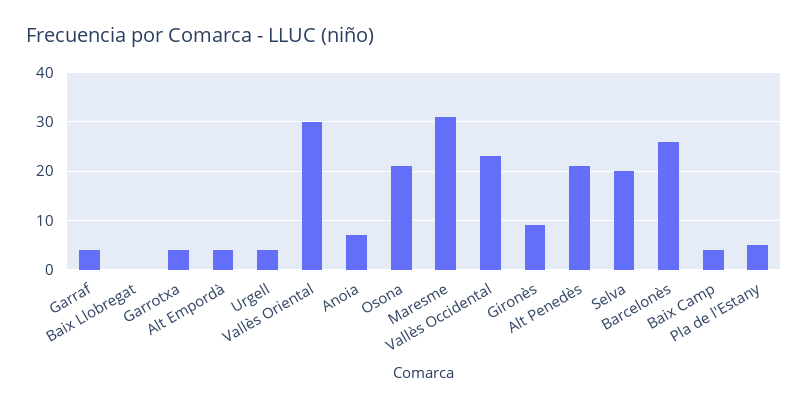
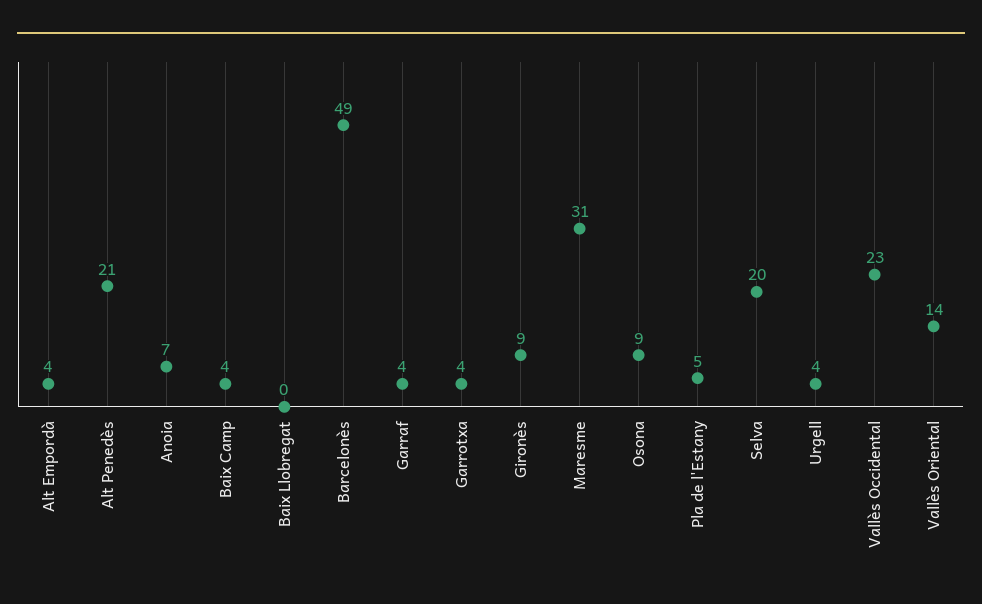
  {
    "Garraf": 4,
    "Baix Llobregat": 0,
    "Garrotxa": 4,
    "Alt Empordà": 4,
    "Urgell": 4,
-   "Vallès Oriental": 30,
+   "Vallès Oriental": 14,
    "Anoia": 7,
-   "Osona": 20,
+   "Osona": 9,
    "Maresme": 31,
    "Vallès Occidental": 23,
    "Gironès": 9,
    "Alt Penedès": 21,
    "Selva": 20,
-   "Barcelonès": 25,
+   "Barcelonès": 49,
    "Baix Camp": 4,
    "Pla de l'Estany": 5
  }

